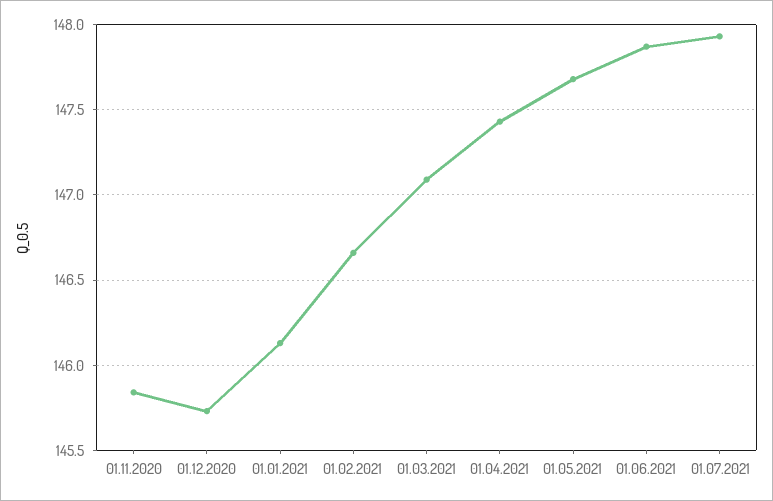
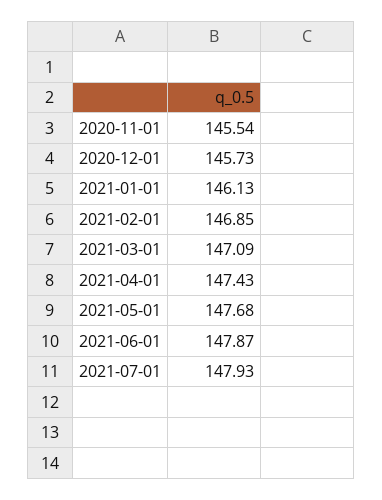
  {
-   "01.11.2020": 145.85,
+   "01.11.2020": 145.54,
    "01.12.2020": 145.73,
    "01.01.2021": 146.13,
-   "01.02.2021": 146.65,
+   "01.02.2021": 146.85,
    "01.03.2021": 147.09,
    "01.04.2021": 147.43,
    "01.05.2021": 147.68,
    "01.06.2021": 147.87,
    "01.07.2021": 147.93
  }

